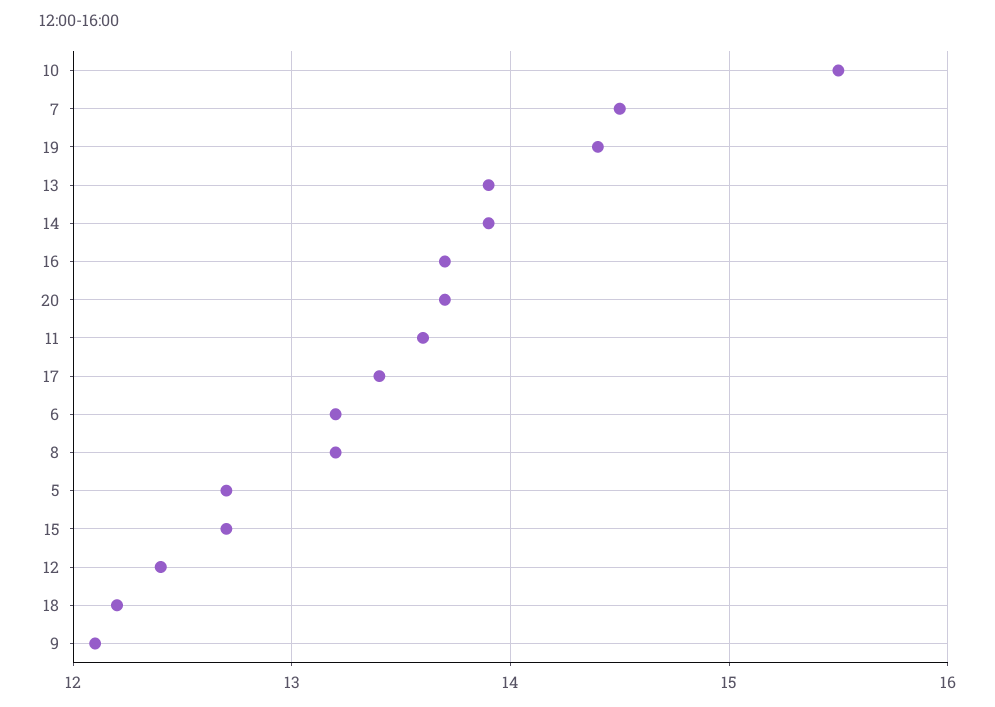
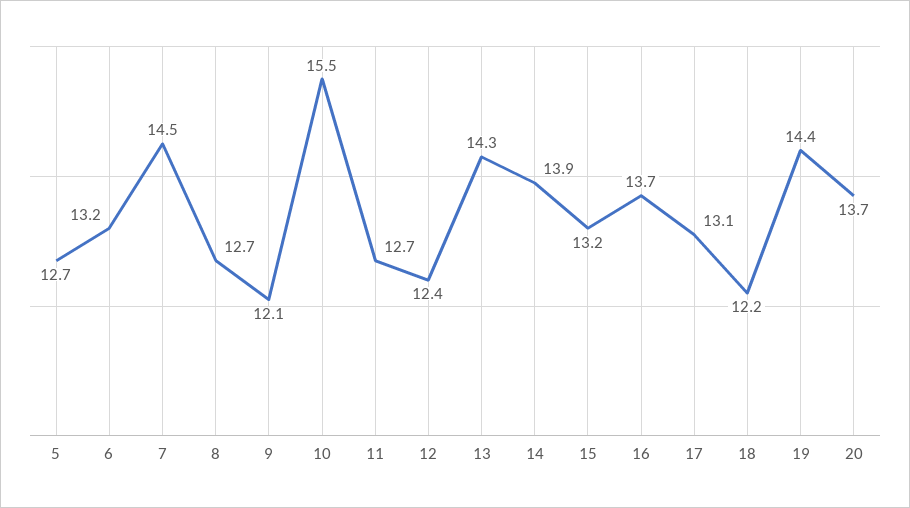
  {
    "10": 15.5,
    "7": 14.5,
    "19": 14.4,
-   "13": 13.9,
+   "13": 14.3,
    "14": 13.9,
    "16": 13.7,
    "20": 13.7,
-   "11": 13.6,
+   "11": 12.7,
-   "17": 13.4,
+   "17": 13.1,
    "6": 13.2,
-   "8": 13.2,
+   "8": 12.7,
    "5": 12.7,
-   "15": 12.7,
+   "15": 13.2,
    "12": 12.4,
    "18": 12.2,
    "9": 12.1
  }

